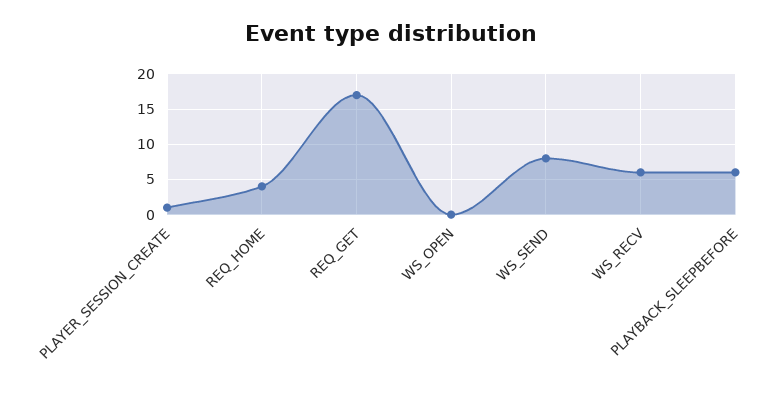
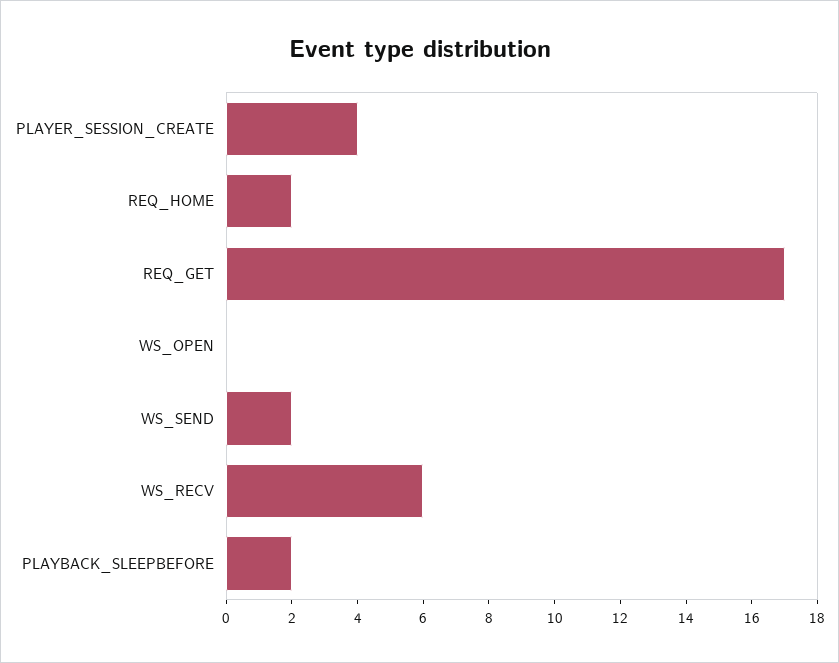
  {
-   "PLAYER_SESSION_CREATE": 1,
+   "PLAYER_SESSION_CREATE": 4,
-   "REQ_HOME": 4,
+   "REQ_HOME": 2,
    "REQ_GET": 17,
    "WS_OPEN": 0,
-   "WS_SEND": 8,
+   "WS_SEND": 2,
    "WS_RECV": 6,
-   "PLAYBACK_SLEEPBEFORE": 6
+   "PLAYBACK_SLEEPBEFORE": 2
  }

